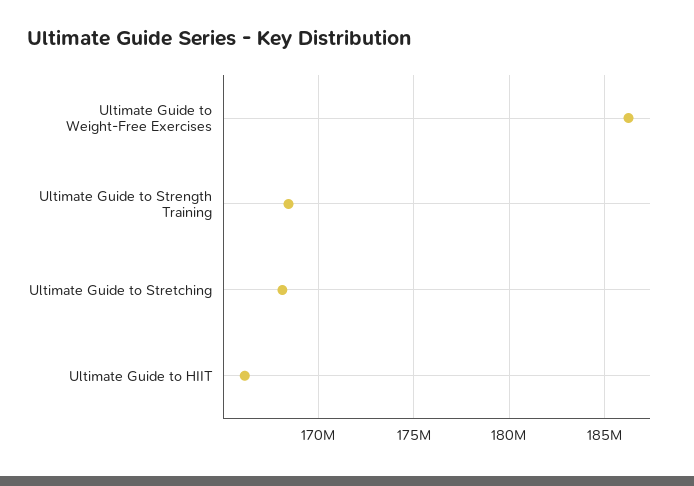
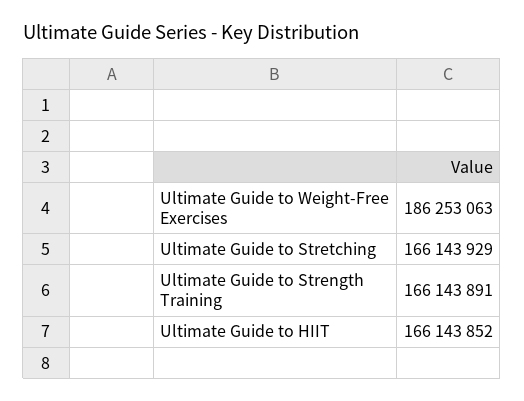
  {
    "Ultimate Guide to Weight-Free Exercises": 186253063,
-   "Ultimate Guide to Strength Training": 168500000,
+   "Ultimate Guide to Strength Training": 166143891,
-   "Ultimate Guide to Stretching": 168000000,
+   "Ultimate Guide to Stretching": 166143929,
    "Ultimate Guide to HIIT": 166143852
  }

